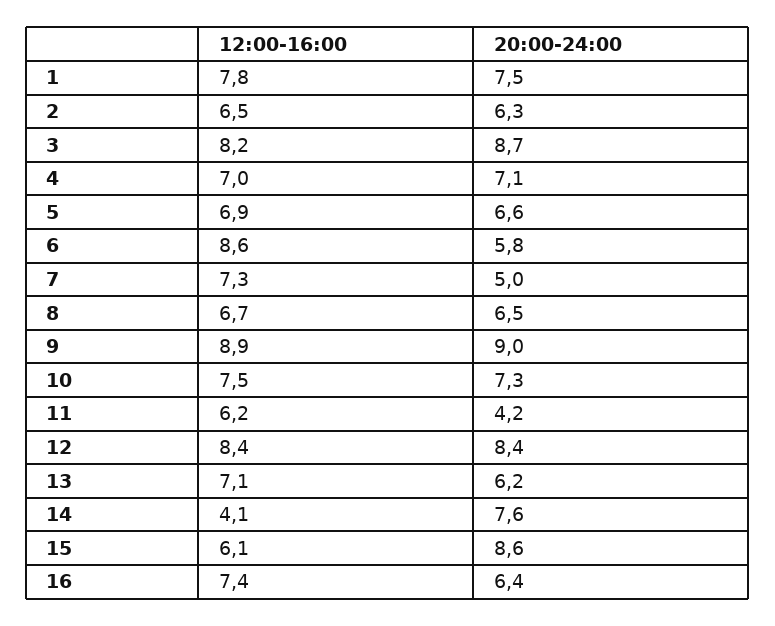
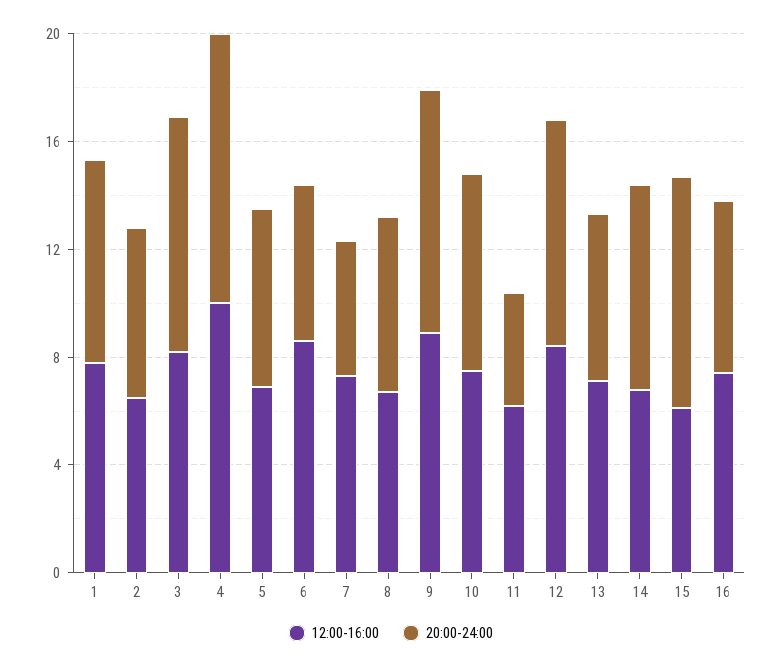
  {
    "12:00-16:00": {
      "1": 7.8,
      "2": 6.5,
      "3": 8.2,
-     "4": 7,
+     "4": 10,
      "5": 6.9,
      "6": 8.6,
      "7": 7.3,
      "8": 6.7,
      "9": 8.9,
      "10": 7.5,
      "11": 6.2,
      "12": 8.4,
      "13": 7.1,
-     "14": 4.1,
+     "14": 7,
      "15": 6.1,
      "16": 7.4
    },
    "20:00-24:00": {
      "1": 7.5,
      "2": 6.3,
      "3": 8.7,
-     "4": 7.1,
+     "4": 10,
      "5": 6.6,
      "6": 5.8,
      "7": 5,
      "8": 6.5,
      "9": 9,
      "10": 7.3,
      "11": 4.2,
      "12": 8.4,
      "13": 6.2,
      "14": 7.6,
      "15": 8.6,
      "16": 6.4
    }
  }

